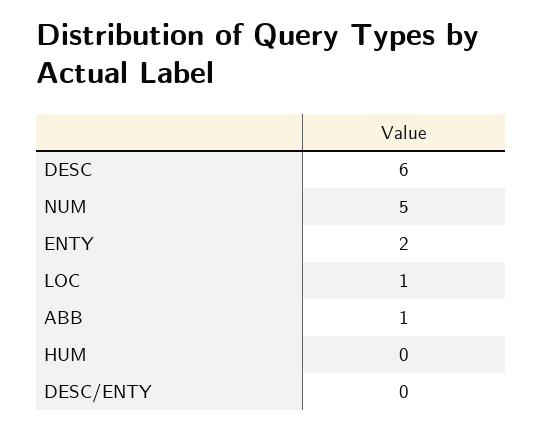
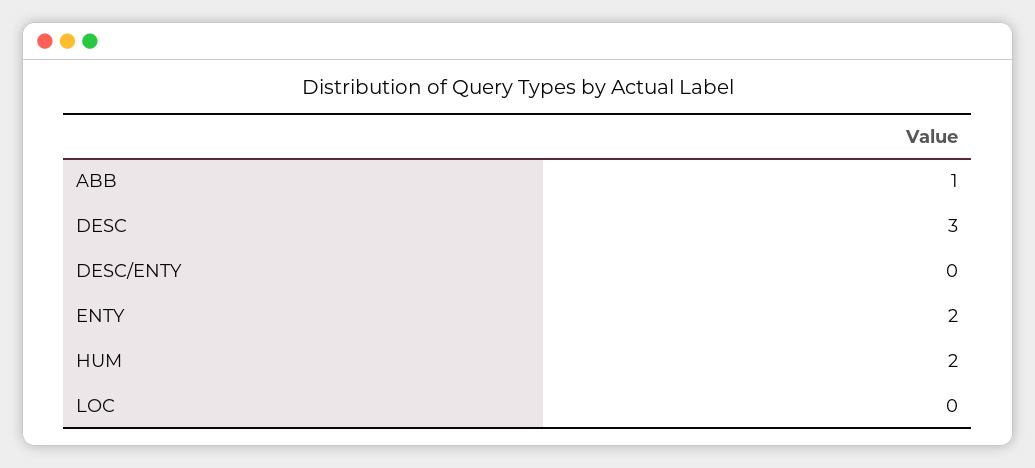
  {
-   "DESC": 6,
+   "DESC": 3,
-   "NUM": 5,
    "ENTY": 2,
-   "LOC": 1,
+   "LOC": 0,
    "ABB": 1,
-   "HUM": 0,
+   "HUM": 2,
    "DESC/ENTY": 0
  }

